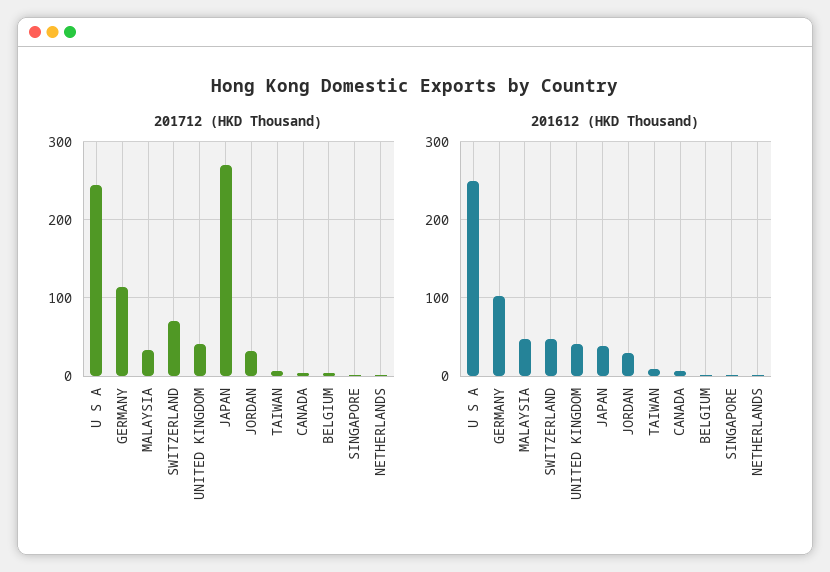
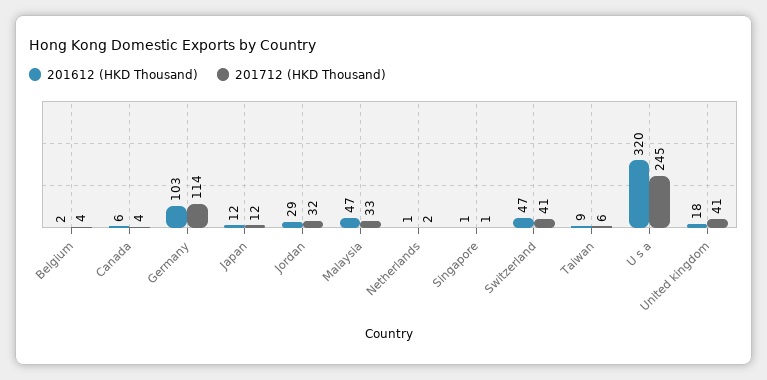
  {
    "201712 (HKD Thousand)": {
      "U S A": 245,
      "GERMANY": 114,
      "MALAYSIA": 33,
-     "SWITZERLAND": 70,
+     "SWITZERLAND": 41,
      "UNITED KINGDOM": 41,
-     "JAPAN": 270,
+     "JAPAN": 12,
      "JORDAN": 32,
      "TAIWAN": 6,
      "CANADA": 4,
      "BELGIUM": 4,
      "SINGAPORE": 1,
      "NETHERLANDS": 2
    },
    "201612 (HKD Thousand)": {
-     "U S A": 250,
+     "U S A": 320,
      "GERMANY": 103,
      "MALAYSIA": 47,
      "SWITZERLAND": 47,
-     "UNITED KINGDOM": 40,
+     "UNITED KINGDOM": 18,
-     "JAPAN": 40,
+     "JAPAN": 12,
      "JORDAN": 29,
      "TAIWAN": 9,
      "CANADA": 6,
      "BELGIUM": 2,
      "SINGAPORE": 1,
      "NETHERLANDS": 1
    }
  }

